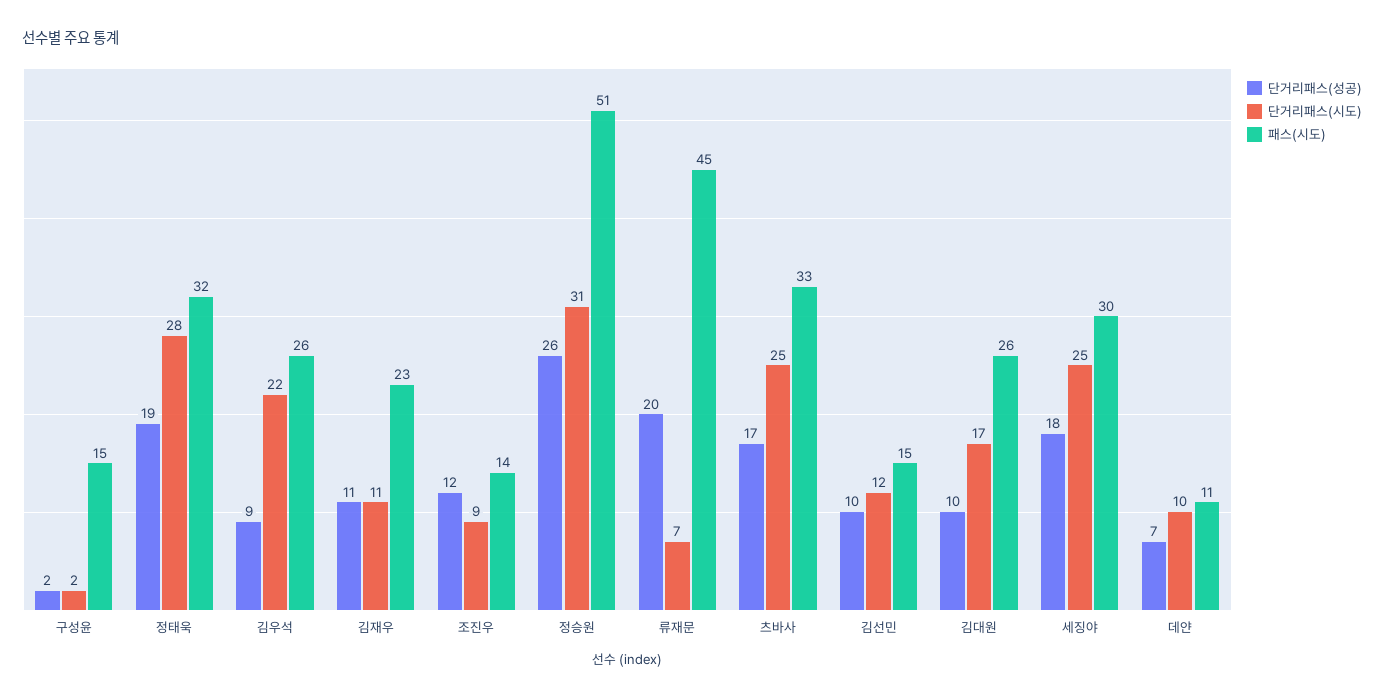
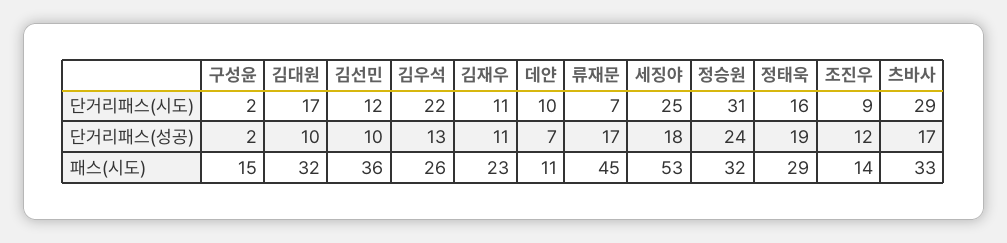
  {
    "단거리패스(성공)": {
      "구성윤": 2,
      "정태욱": 19,
-     "김우석": 9,
+     "김우석": 13,
      "김재우": 11,
      "조진우": 12,
-     "정승원": 26,
+     "정승원": 24,
-     "류재문": 20,
+     "류재문": 17,
      "츠바사": 17,
      "김선민": 10,
      "김대원": 10,
      "세징야": 18,
      "데얀": 7
    },
    "단거리패스(시도)": {
      "구성윤": 2,
-     "정태욱": 28,
+     "정태욱": 16,
      "김우석": 22,
      "김재우": 11,
      "조진우": 9,
      "정승원": 31,
      "류재문": 7,
-     "츠바사": 25,
+     "츠바사": 29,
      "김선민": 12,
      "김대원": 17,
      "세징야": 25,
      "데얀": 10
    },
    "패스(시도)": {
      "구성윤": 15,
-     "정태욱": 32,
+     "정태욱": 29,
      "김우석": 26,
      "김재우": 23,
      "조진우": 14,
-     "정승원": 51,
+     "정승원": 32,
      "류재문": 45,
      "츠바사": 33,
-     "김선민": 15,
+     "김선민": 36,
-     "김대원": 26,
+     "김대원": 32,
-     "세징야": 30,
+     "세징야": 53,
      "데얀": 11
    }
  }

